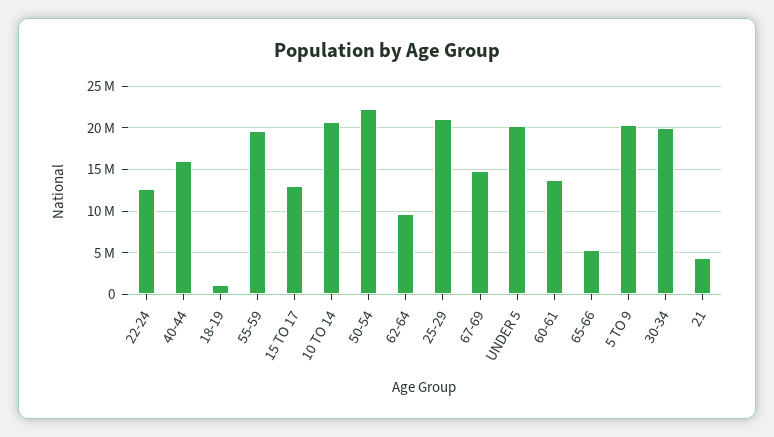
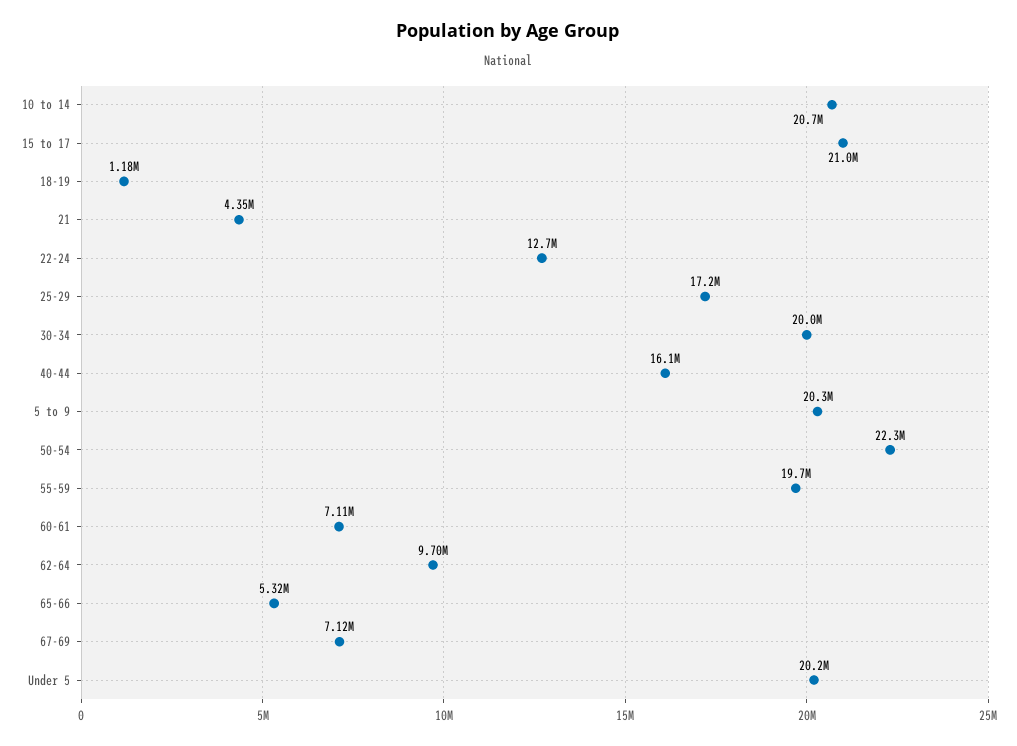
  {
    "22-24": 12700000,
    "40-44": 16100000,
    "18-19": 1180000,
    "55-59": 19700000,
-   "15 TO 17": 13000000,
+   "15 TO 17": 21000000,
    "10 TO 14": 20700000,
    "50-54": 22300000,
    "62-64": 9700000,
-   "25-29": 21000000,
+   "25-29": 17200000,
-   "67-69": 15000000,
+   "67-69": 7120000,
    "UNDER 5": 20200000,
-   "60-61": 14000000,
+   "60-61": 7110000,
    "65-66": 5320000,
    "5 TO 9": 20300000,
    "30-34": 20000000,
    "21": 4350000
  }

